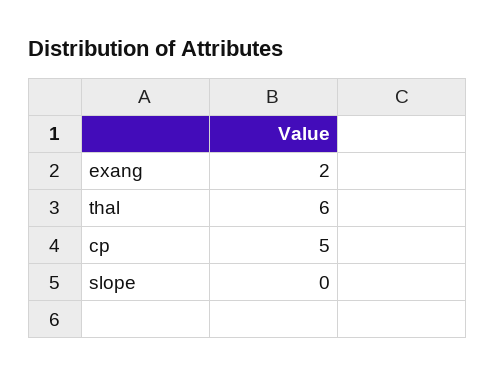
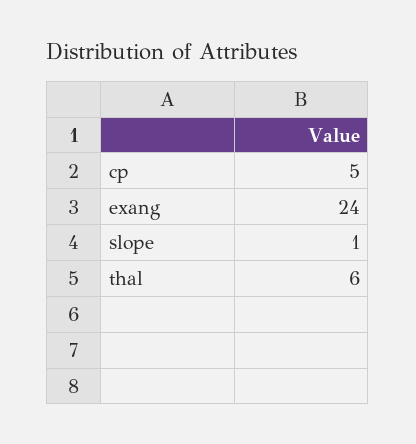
  {
-   "exang": 2,
+   "exang": 24,
    "thal": 6,
    "cp": 5,
-   "slope": 0
+   "slope": 1
  }

